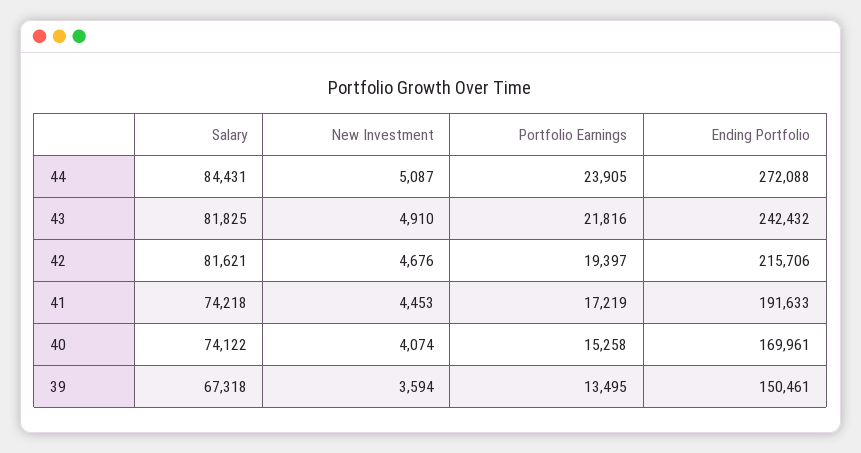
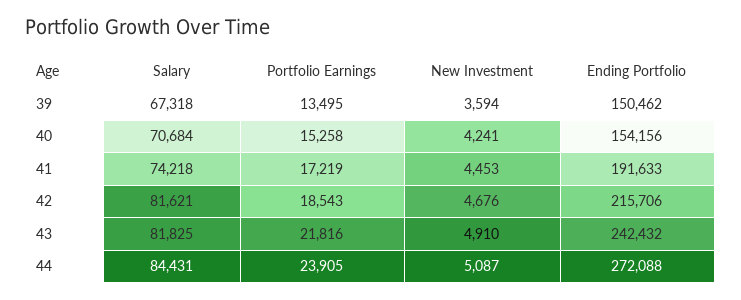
  {
    "Salary": {
      "44": 84431,
      "43": 81825,
      "42": 81621,
      "41": 74218,
-     "40": 74122,
+     "40": 70684,
      "39": 67318
    },
    "New Investment": {
      "44": 5087,
      "43": 4910,
      "42": 4676,
      "41": 4453,
-     "40": 4074,
+     "40": 4241,
      "39": 3594
    },
    "Portfolio Earnings": {
      "44": 23905,
      "43": 21816,
-     "42": 19397,
+     "42": 18543,
      "41": 17219,
      "40": 15258,
      "39": 13495
    },
    "Ending Portfolio": {
      "44": 272088,
      "43": 242432,
      "42": 215706,
      "41": 191633,
-     "40": 169961,
+     "40": 154156,
-     "39": 150461
+     "39": 150462
    }
  }

